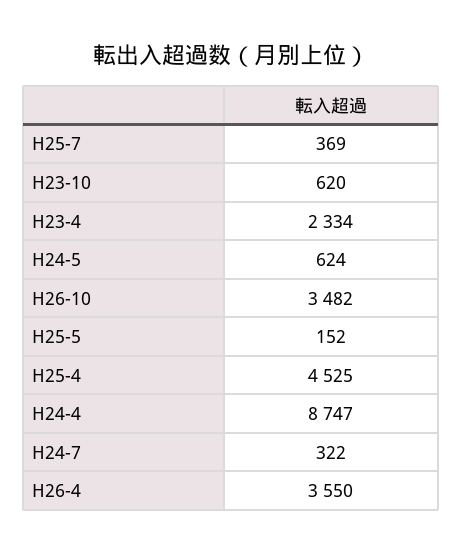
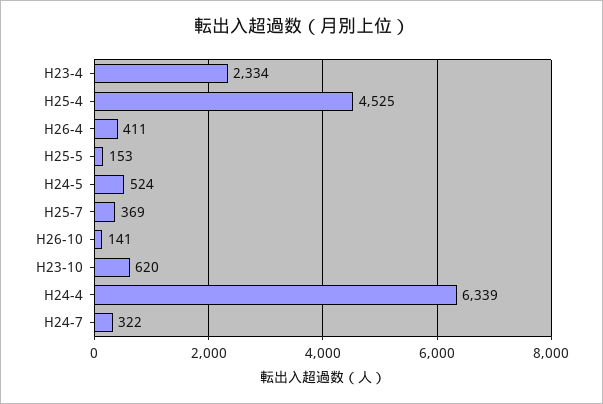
  {
    "H25-7": 369,
    "H23-10": 620,
    "H23-4": 2334,
-   "H24-5": 624,
+   "H24-5": 524,
-   "H26-10": 3482,
+   "H26-10": 141,
-   "H25-5": 152,
+   "H25-5": 153,
    "H25-4": 4525,
-   "H24-4": 8747,
+   "H24-4": 6339,
    "H24-7": 322,
-   "H26-4": 3550
+   "H26-4": 411
  }

